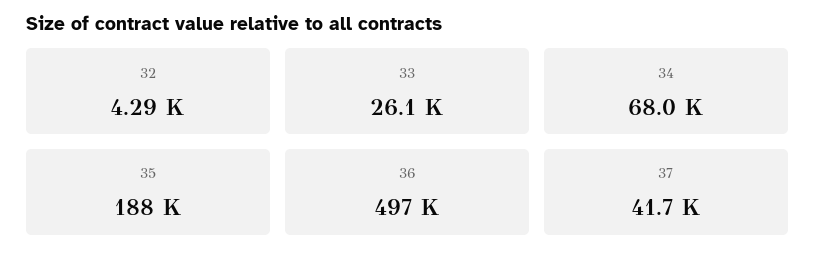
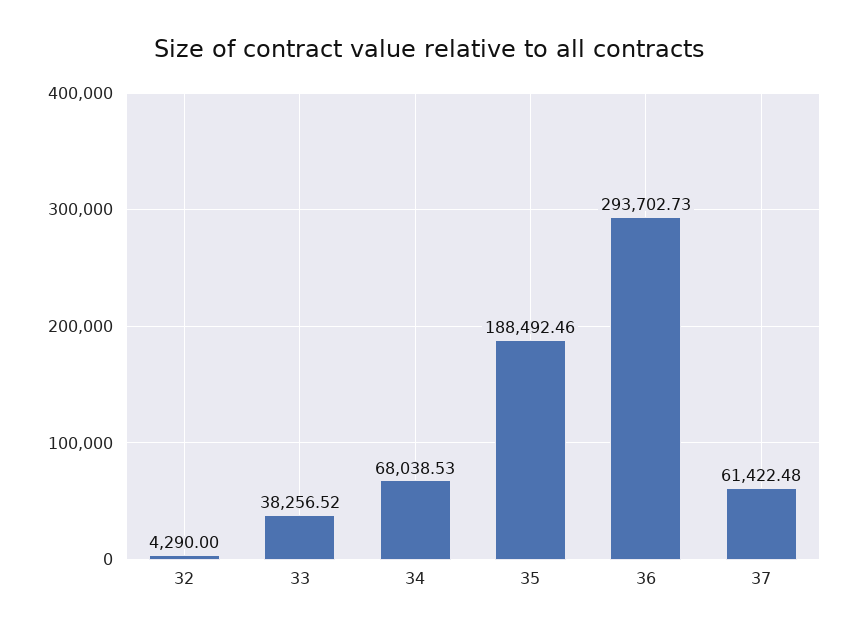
  {
    "32": 4290,
-   "33": 26100,
+   "33": 38256.52,
    "34": 68038.53,
    "35": 188492.46,
-   "36": 497000,
+   "36": 293702.73,
-   "37": 41700
+   "37": 61422.48
  }

